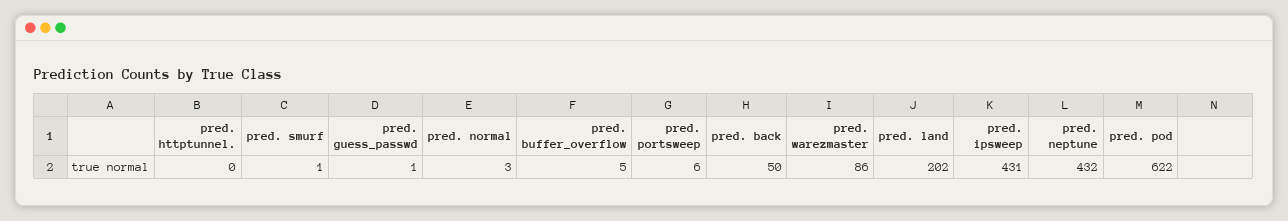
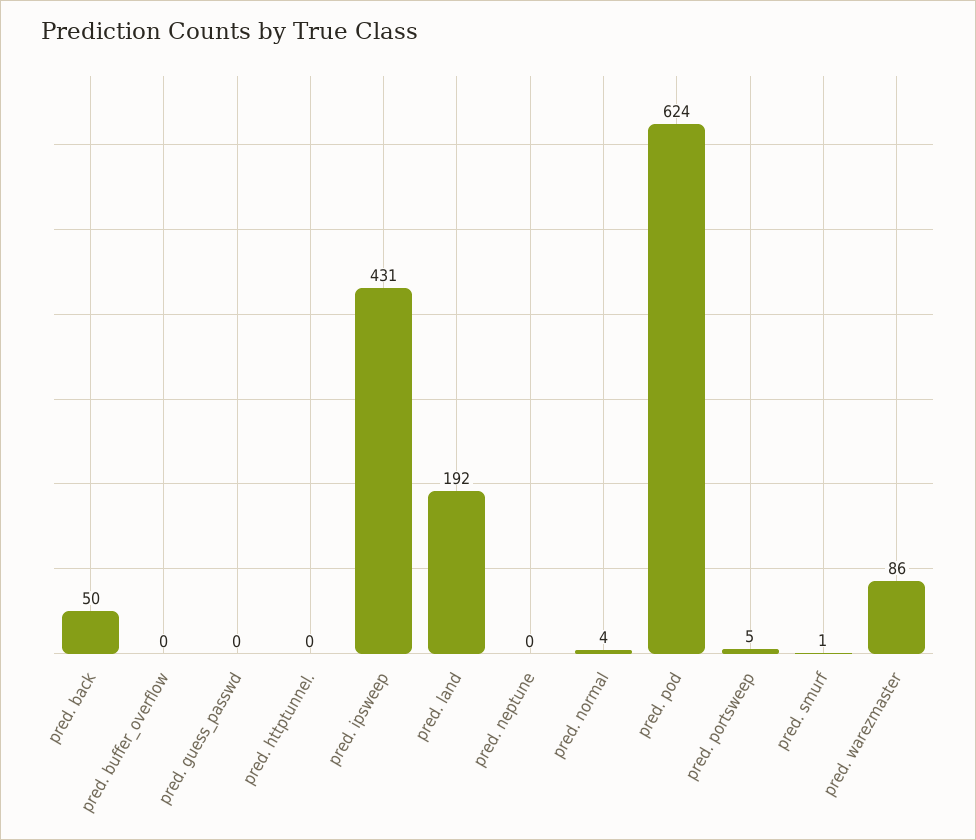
  {
    "pred. httptunnel.": 0,
    "pred. smurf": 1,
-   "pred. guess_passwd": 1,
+   "pred. guess_passwd": 0,
-   "pred. normal": 3,
+   "pred. normal": 4,
-   "pred. buffer_overflow": 5,
+   "pred. buffer_overflow": 0,
-   "pred. portsweep": 6,
+   "pred. portsweep": 5,
    "pred. back": 50,
    "pred. warezmaster": 86,
-   "pred. land": 202,
+   "pred. land": 192,
    "pred. ipsweep": 431,
-   "pred. neptune": 432,
+   "pred. neptune": 0,
-   "pred. pod": 622
+   "pred. pod": 624
  }

